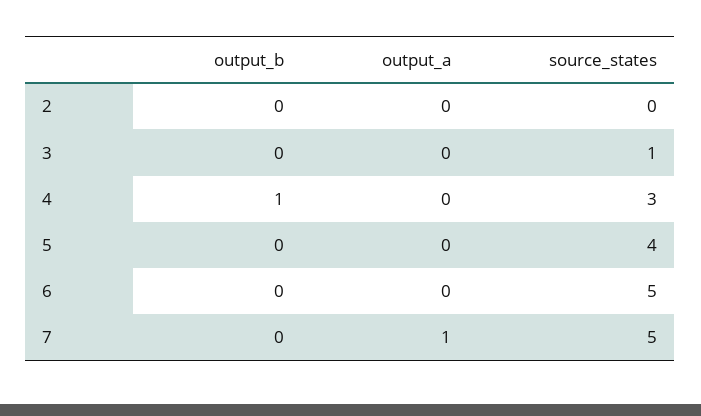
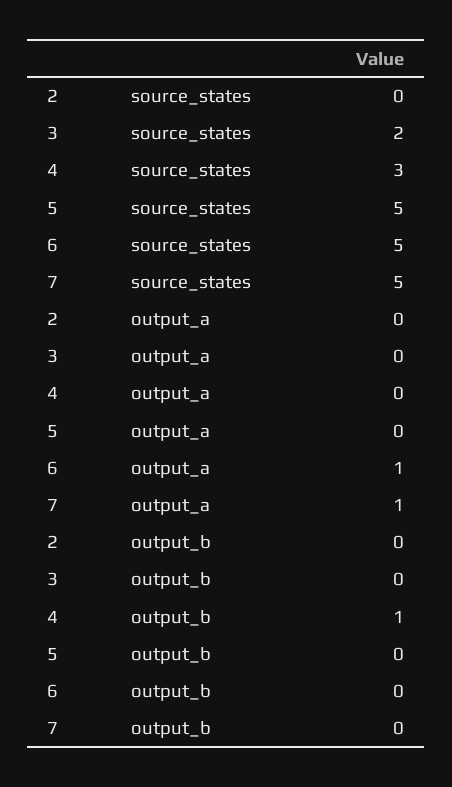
  {
    "output_b": {
      "2": 0,
      "3": 0,
      "4": 1,
      "5": 0,
      "6": 0,
      "7": 0
    },
    "output_a": {
      "2": 0,
      "3": 0,
      "4": 0,
      "5": 0,
-     "6": 0,
+     "6": 1,
      "7": 1
    },
    "source_states": {
      "2": 0,
-     "3": 1,
+     "3": 2,
      "4": 3,
-     "5": 4,
+     "5": 5,
      "6": 5,
      "7": 5
    }
  }

